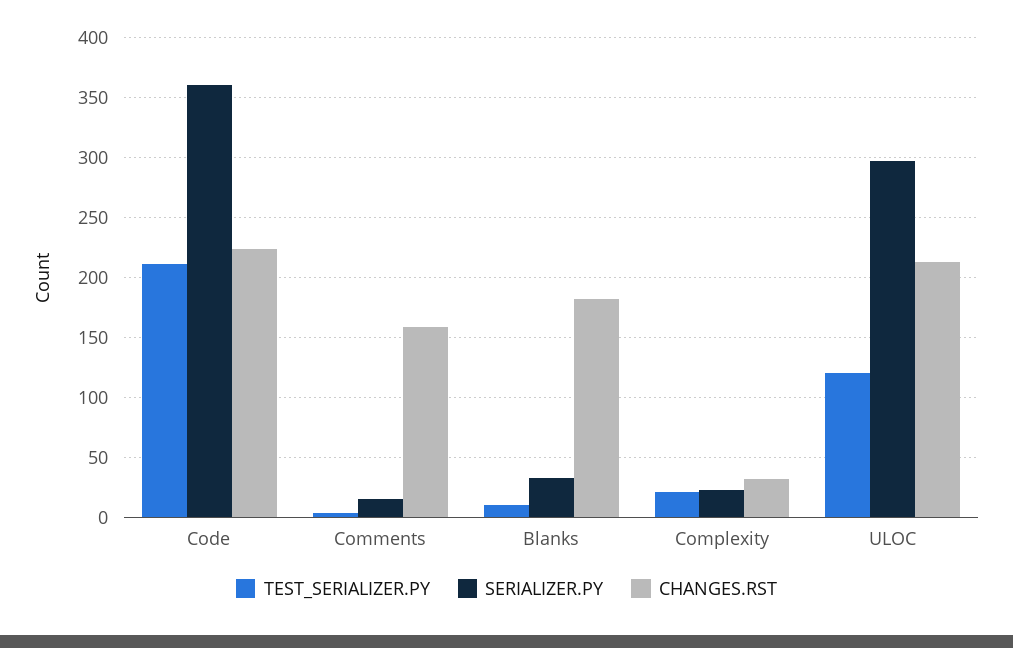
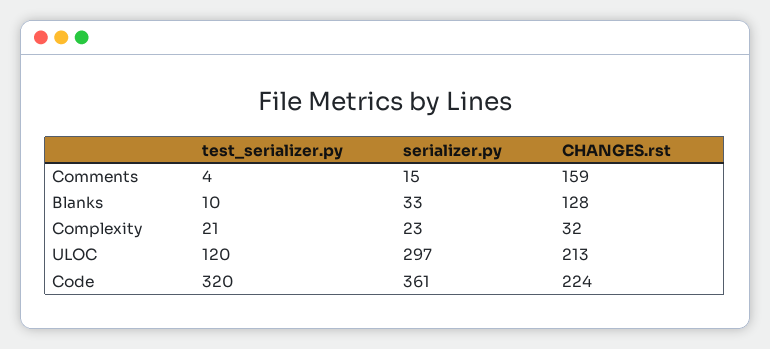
  {
    "TEST_SERIALIZER.PY": {
-     "Code": 210,
+     "Code": 320,
      "Comments": 4,
      "Blanks": 10,
      "Complexity": 21,
      "ULOC": 120
    },
    "SERIALIZER.PY": {
      "Code": 361,
      "Comments": 15,
      "Blanks": 33,
      "Complexity": 23,
      "ULOC": 297
    },
    "CHANGES.RST": {
      "Code": 224,
      "Comments": 159,
-     "Blanks": 180,
+     "Blanks": 128,
      "Complexity": 32,
      "ULOC": 213
    }
  }

